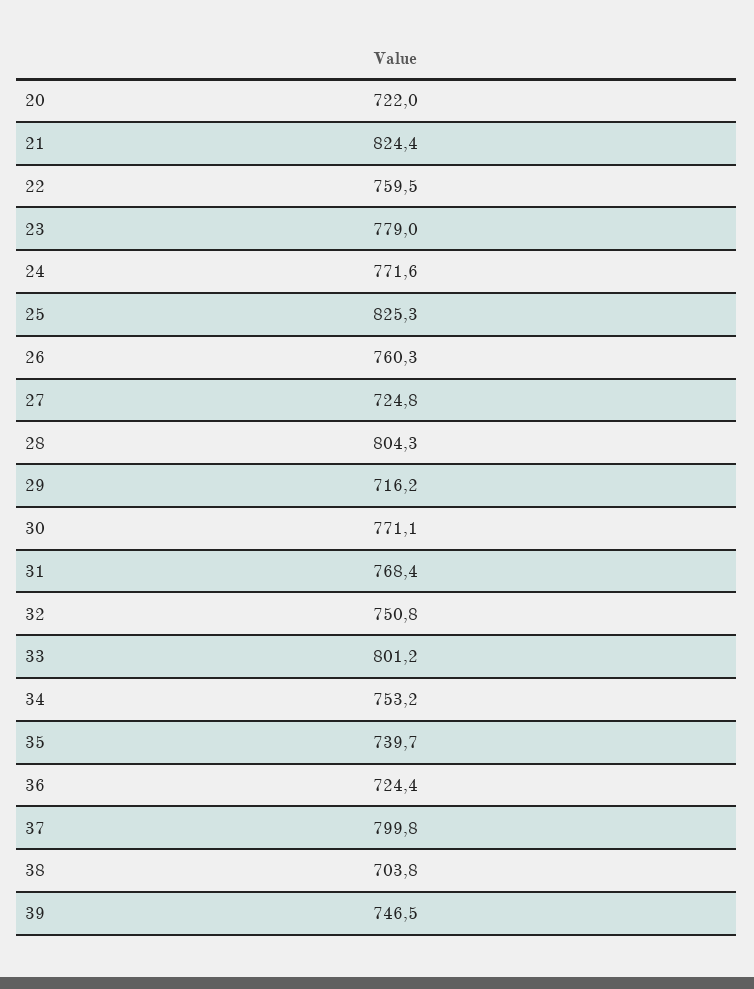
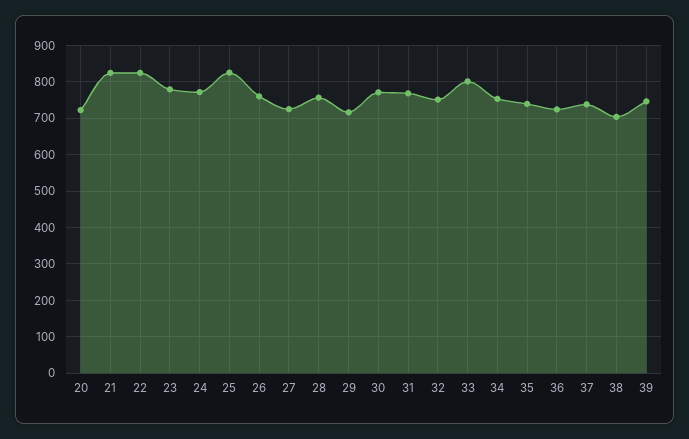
  {
    "20": 722,
    "21": 824.4,
-   "22": 759.5,
+   "22": 820,
    "23": 779,
    "24": 771.6,
    "25": 825.3,
    "26": 760.3,
    "27": 724.8,
-   "28": 804.3,
+   "28": 760,
    "29": 716.2,
    "30": 771.1,
    "31": 768.4,
    "32": 750.8,
    "33": 801.2,
    "34": 753.2,
    "35": 739.7,
    "36": 724.4,
-   "37": 799.8,
+   "37": 740,
    "38": 703.8,
    "39": 746.5
  }

